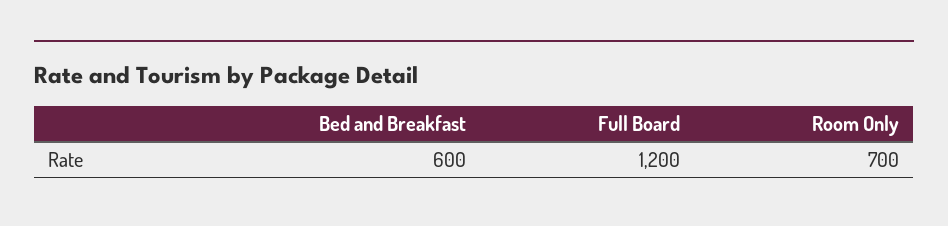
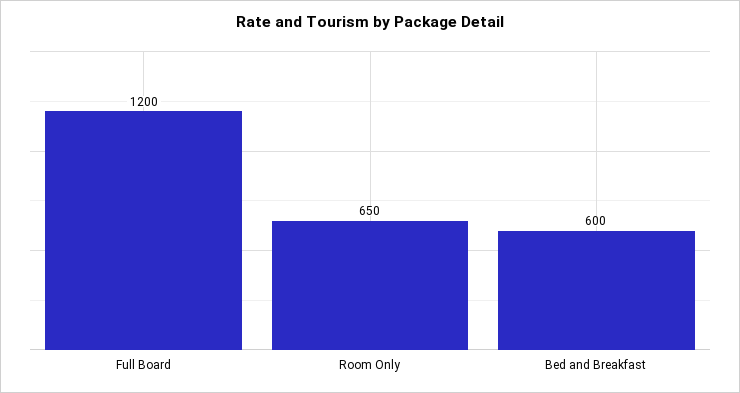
  {
    "Bed and Breakfast": 600,
    "Full Board": 1200,
-   "Room Only": 700
+   "Room Only": 650
  }

